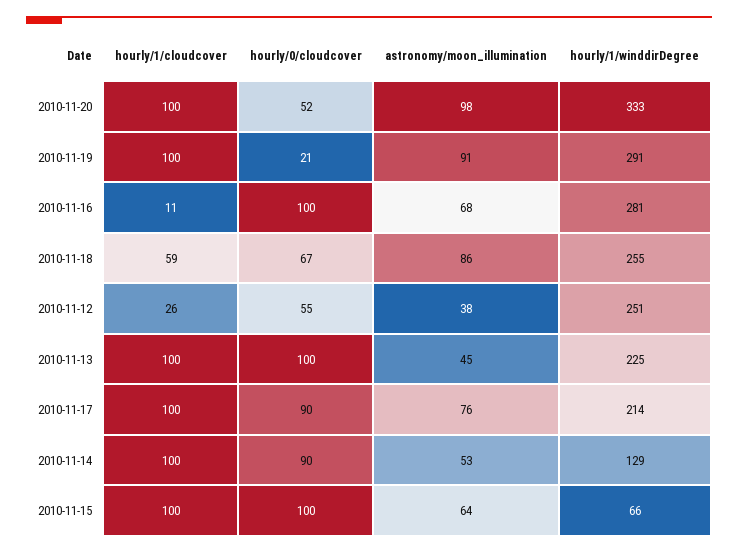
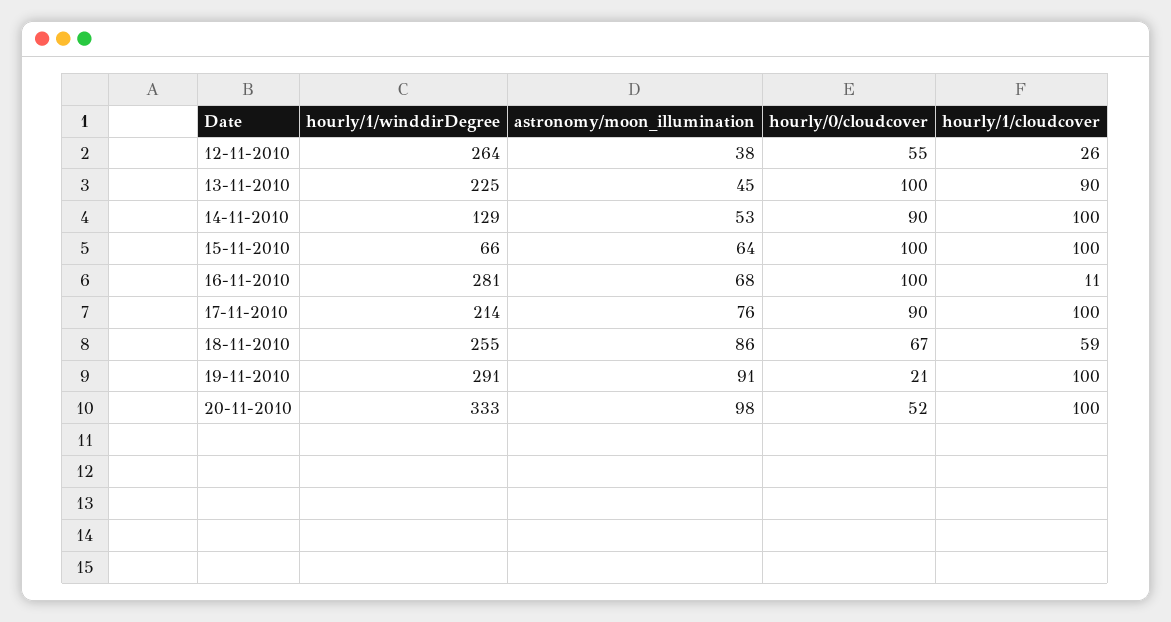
  {
    "hourly/1/cloudcover": {
      "2010-11-20": 100,
      "2010-11-19": 100,
      "2010-11-16": 11,
      "2010-11-18": 59,
      "2010-11-12": 26,
-     "2010-11-13": 100,
+     "2010-11-13": 90,
      "2010-11-17": 100,
      "2010-11-14": 100,
      "2010-11-15": 100
    },
    "hourly/0/cloudcover": {
      "2010-11-20": 52,
      "2010-11-19": 21,
      "2010-11-16": 100,
      "2010-11-18": 67,
      "2010-11-12": 55,
      "2010-11-13": 100,
      "2010-11-17": 90,
      "2010-11-14": 90,
      "2010-11-15": 100
    },
    "astronomy/moon_illumination": {
      "2010-11-20": 98,
      "2010-11-19": 91,
      "2010-11-16": 68,
      "2010-11-18": 86,
      "2010-11-12": 38,
      "2010-11-13": 45,
      "2010-11-17": 76,
      "2010-11-14": 53,
      "2010-11-15": 64
    },
    "hourly/1/winddirDegree": {
      "2010-11-20": 333,
      "2010-11-19": 291,
      "2010-11-16": 281,
      "2010-11-18": 255,
-     "2010-11-12": 251,
+     "2010-11-12": 264,
      "2010-11-13": 225,
      "2010-11-17": 214,
      "2010-11-14": 129,
      "2010-11-15": 66
    }
  }

